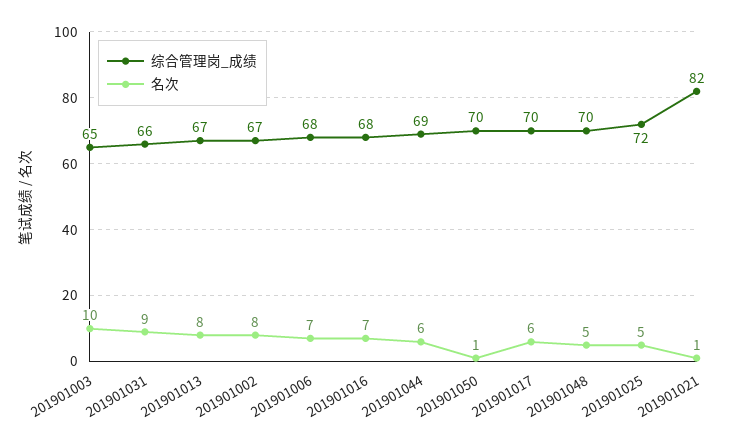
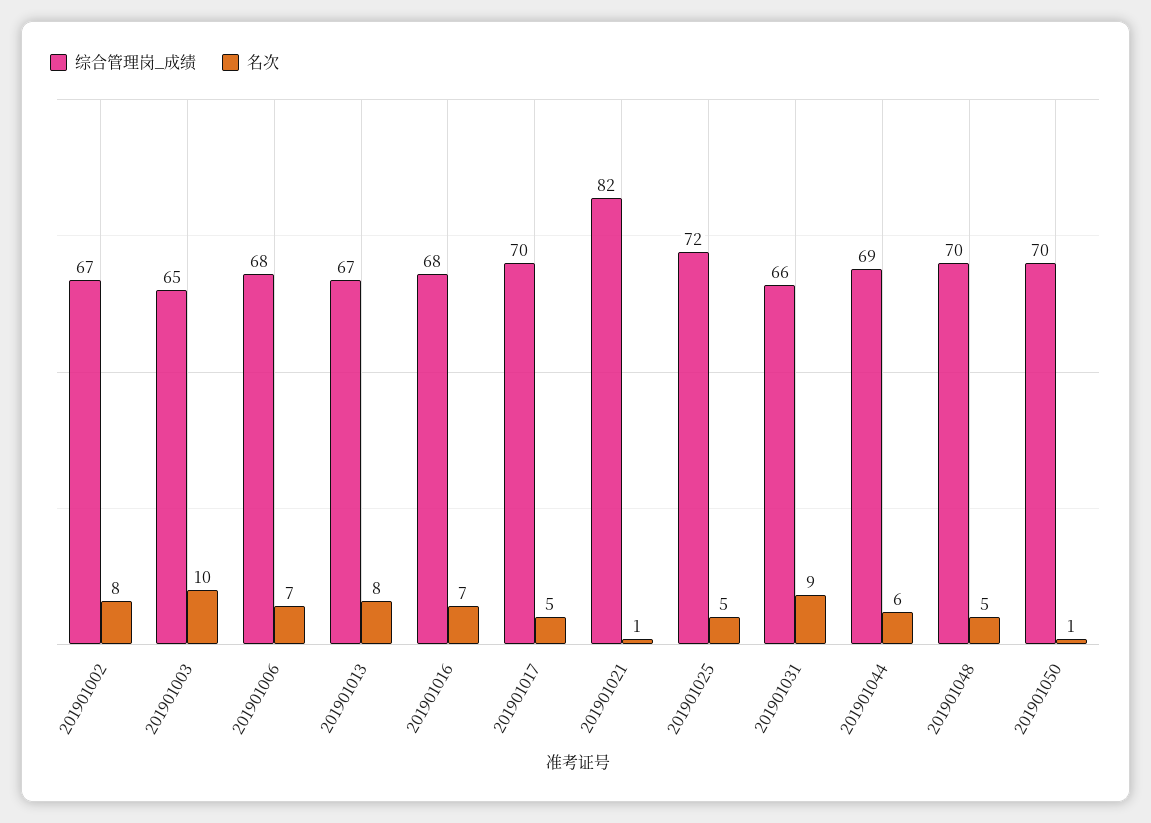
  {
    "综合管理岗_成绩": {
      "201901003": 65,
      "201901031": 66,
      "201901013": 67,
      "201901002": 67,
      "201901006": 68,
      "201901016": 68,
      "201901044": 69,
      "201901050": 70,
      "201901017": 70,
      "201901048": 70,
      "201901025": 72,
      "201901021": 82
    },
    "名次": {
      "201901003": 10,
      "201901031": 9,
      "201901013": 8,
      "201901002": 8,
      "201901006": 7,
      "201901016": 7,
      "201901044": 6,
      "201901050": 1,
-     "201901017": 6,
+     "201901017": 5,
      "201901048": 5,
      "201901025": 5,
      "201901021": 1
    }
  }

